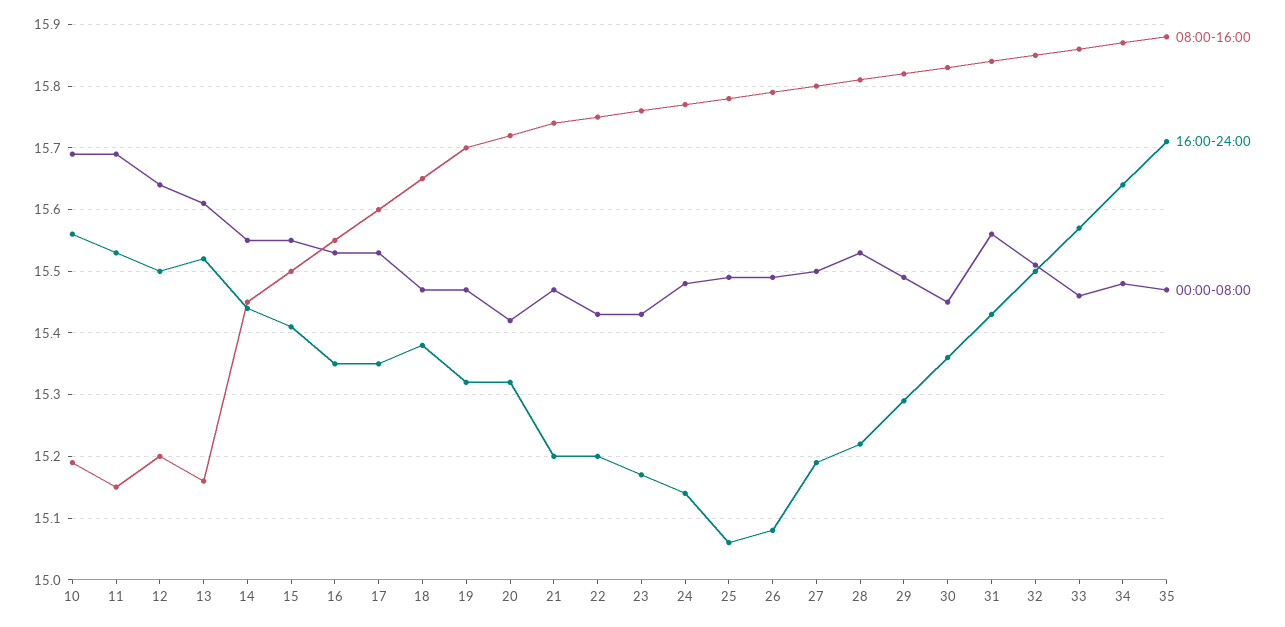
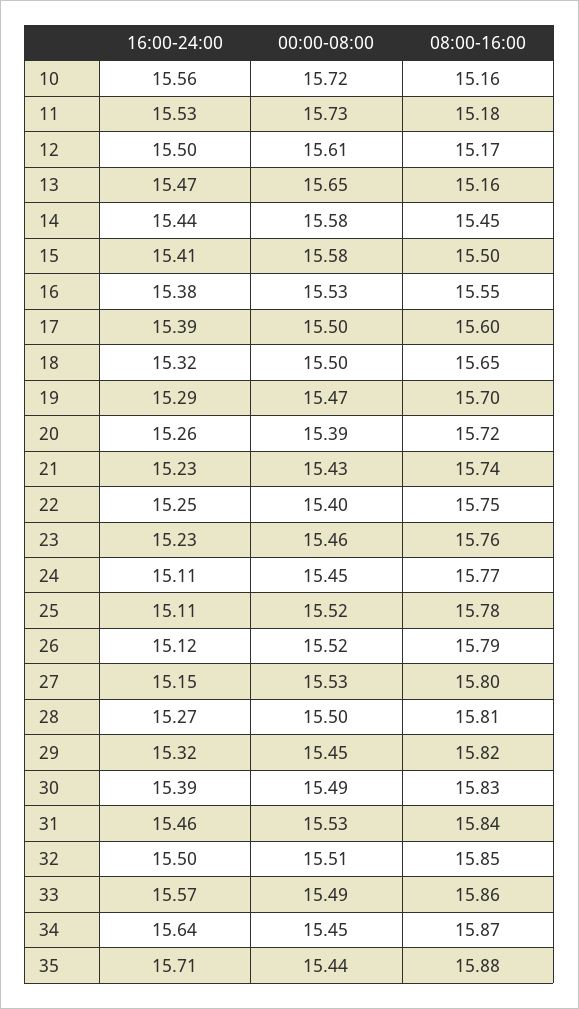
  {
    "08:00-16:00": {
-     "10": 15.19,
+     "10": 15.16,
-     "11": 15.15,
+     "11": 15.18,
-     "12": 15.2,
+     "12": 15.17,
      "13": 15.16,
      "14": 15.45,
      "15": 15.5,
      "16": 15.55,
      "17": 15.6,
      "18": 15.65,
      "19": 15.7,
      "20": 15.72,
      "21": 15.74,
      "22": 15.75,
      "23": 15.76,
      "24": 15.77,
      "25": 15.78,
      "26": 15.79,
      "27": 15.8,
      "28": 15.81,
      "29": 15.82,
      "30": 15.83,
      "31": 15.84,
      "32": 15.85,
      "33": 15.86,
      "34": 15.87,
      "35": 15.88
    },
    "16:00-24:00": {
      "10": 15.56,
      "11": 15.53,
      "12": 15.5,
-     "13": 15.52,
+     "13": 15.47,
      "14": 15.44,
      "15": 15.41,
-     "16": 15.35,
+     "16": 15.38,
-     "17": 15.35,
+     "17": 15.39,
-     "18": 15.38,
+     "18": 15.32,
-     "19": 15.32,
+     "19": 15.29,
-     "20": 15.32,
+     "20": 15.26,
-     "21": 15.2,
+     "21": 15.23,
-     "22": 15.2,
+     "22": 15.25,
-     "23": 15.17,
+     "23": 15.23,
-     "24": 15.14,
+     "24": 15.11,
-     "25": 15.06,
+     "25": 15.11,
-     "26": 15.08,
+     "26": 15.12,
-     "27": 15.19,
+     "27": 15.15,
-     "28": 15.22,
+     "28": 15.27,
-     "29": 15.29,
+     "29": 15.32,
-     "30": 15.36,
+     "30": 15.39,
-     "31": 15.43,
+     "31": 15.46,
      "32": 15.5,
      "33": 15.57,
      "34": 15.64,
      "35": 15.71
    },
    "00:00-08:00": {
-     "10": 15.69,
+     "10": 15.72,
-     "11": 15.69,
+     "11": 15.73,
-     "12": 15.64,
+     "12": 15.61,
-     "13": 15.61,
+     "13": 15.65,
-     "14": 15.55,
+     "14": 15.58,
-     "15": 15.55,
+     "15": 15.58,
      "16": 15.53,
-     "17": 15.53,
+     "17": 15.5,
-     "18": 15.47,
+     "18": 15.5,
      "19": 15.47,
-     "20": 15.42,
+     "20": 15.39,
-     "21": 15.47,
+     "21": 15.43,
-     "22": 15.43,
+     "22": 15.4,
-     "23": 15.43,
+     "23": 15.46,
-     "24": 15.48,
+     "24": 15.45,
-     "25": 15.49,
+     "25": 15.52,
-     "26": 15.49,
+     "26": 15.52,
-     "27": 15.5,
+     "27": 15.53,
-     "28": 15.53,
+     "28": 15.5,
-     "29": 15.49,
+     "29": 15.45,
-     "30": 15.45,
+     "30": 15.49,
-     "31": 15.56,
+     "31": 15.53,
      "32": 15.51,
-     "33": 15.46,
+     "33": 15.49,
-     "34": 15.48,
+     "34": 15.45,
-     "35": 15.47
+     "35": 15.44
    }
  }

